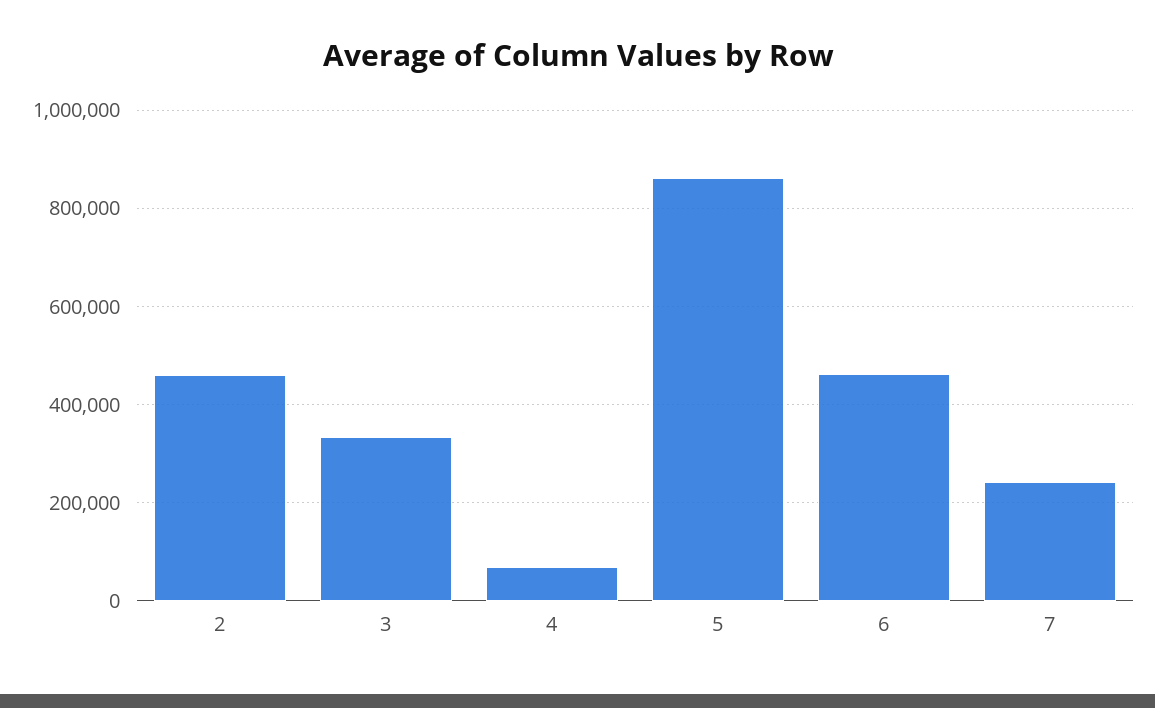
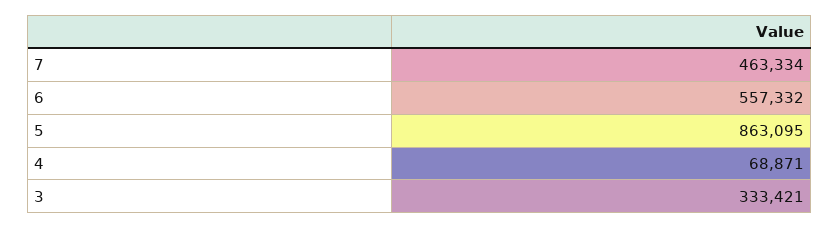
  {
-   "2": 460000,
    "3": 333421,
    "4": 68871,
    "5": 863095,
-   "6": 460000,
+   "6": 557332,
-   "7": 240000
+   "7": 463334
  }

